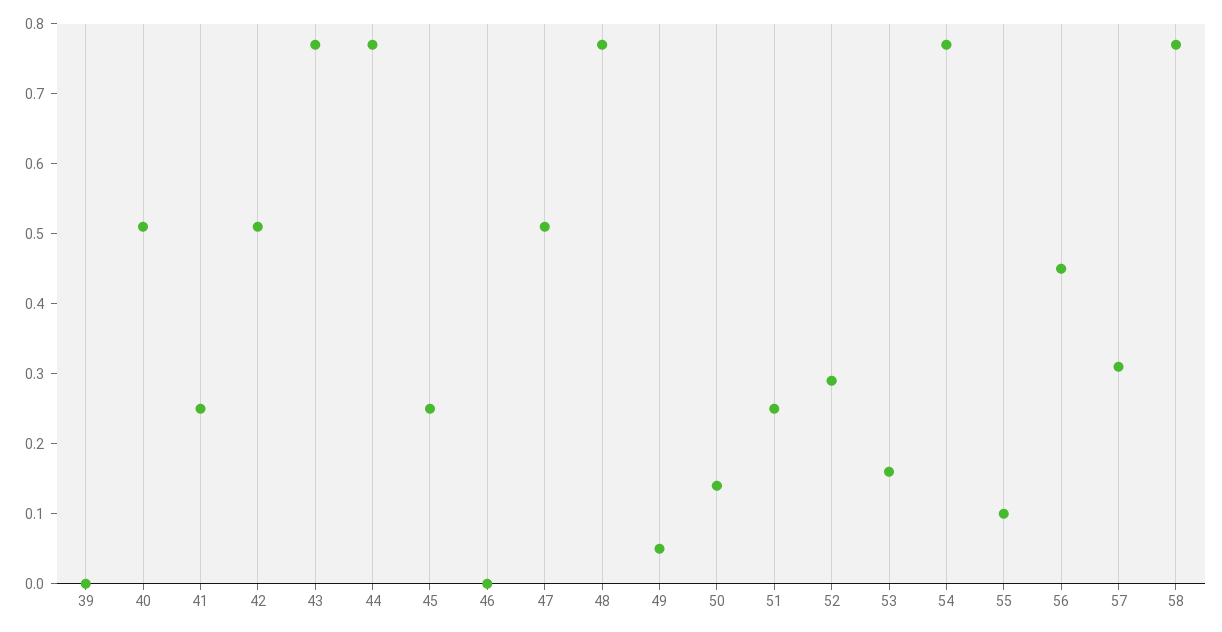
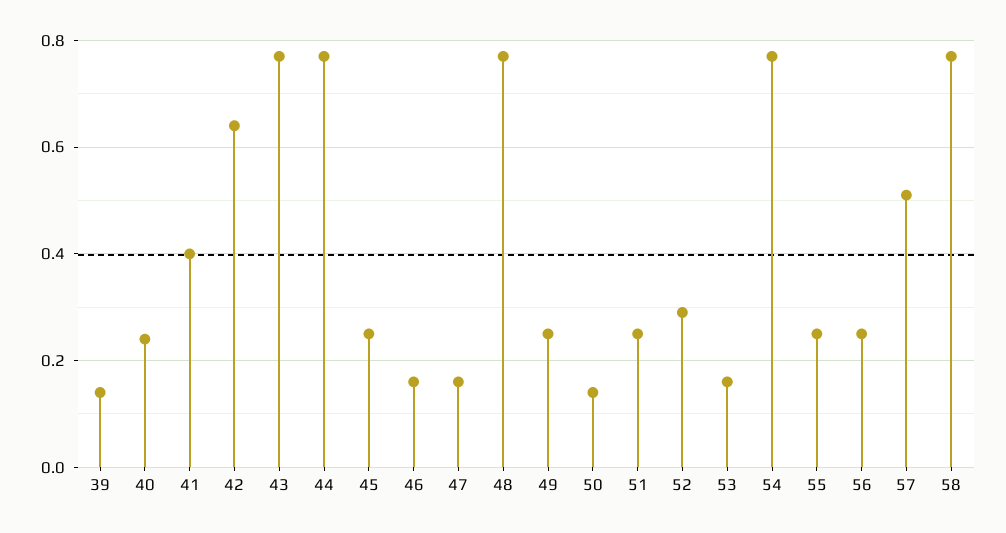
  {
-   "39": 0,
+   "39": 0.15,
-   "40": 0.5,
+   "40": 0.25,
-   "41": 0.25,
+   "41": 0.4,
-   "42": 0.5,
+   "42": 0.65,
    "43": 0.75,
    "44": 0.75,
    "45": 0.25,
-   "46": 0,
+   "46": 0.15,
-   "47": 0.5,
+   "47": 0.15,
    "48": 0.75,
-   "49": 0.05,
+   "49": 0.25,
    "50": 0.15,
    "51": 0.25,
    "52": 0.3,
    "53": 0.15,
    "54": 0.75,
-   "55": 0.1,
+   "55": 0.25,
-   "56": 0.45,
+   "56": 0.25,
-   "57": 0.3,
+   "57": 0.5,
    "58": 0.75
  }

